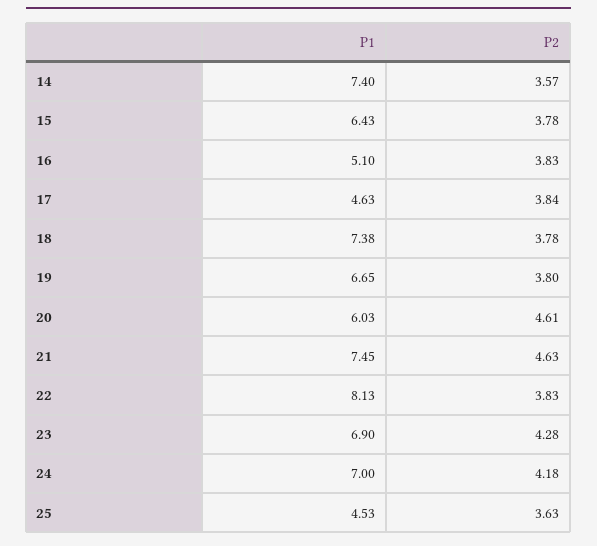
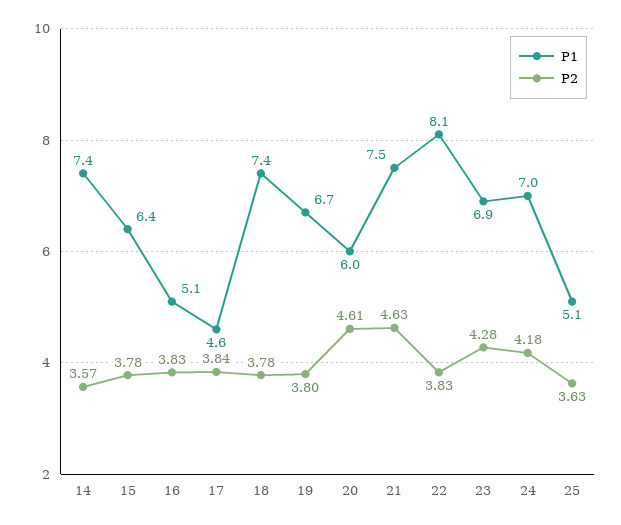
  {
    "P1": {
      "14": 7.4,
      "15": 6.43,
      "16": 5.1,
      "17": 4.63,
      "18": 7.38,
      "19": 6.65,
      "20": 6.03,
      "21": 7.45,
      "22": 8.13,
      "23": 6.9,
      "24": 7,
-     "25": 4.53
+     "25": 5.1
    },
    "P2": {
      "14": 3.57,
      "15": 3.78,
      "16": 3.83,
      "17": 3.84,
      "18": 3.78,
      "19": 3.8,
      "20": 4.61,
      "21": 4.63,
      "22": 3.83,
      "23": 4.28,
      "24": 4.18,
      "25": 3.63
    }
  }

